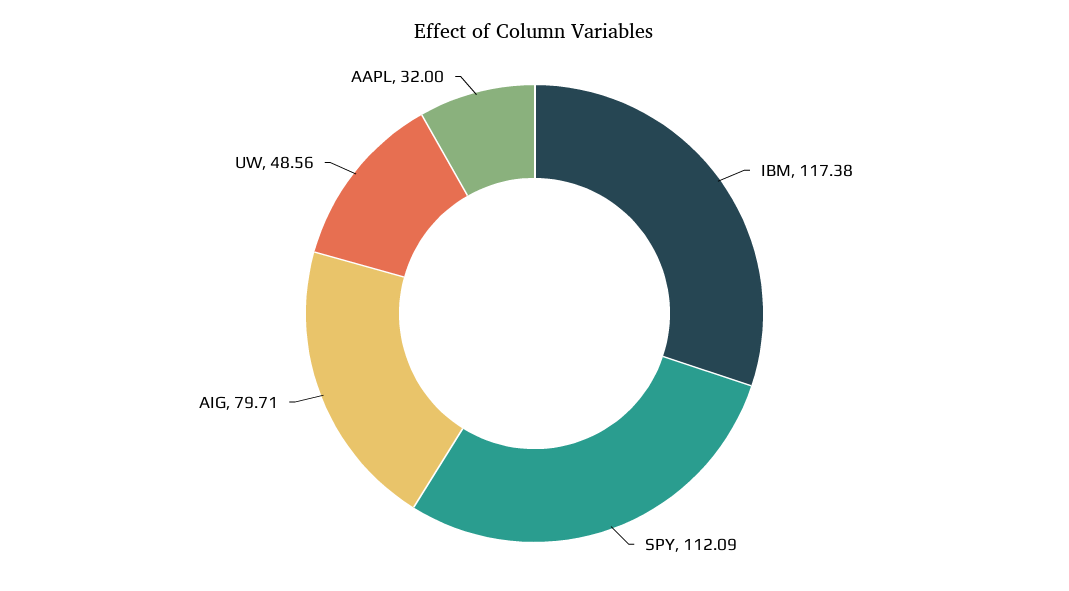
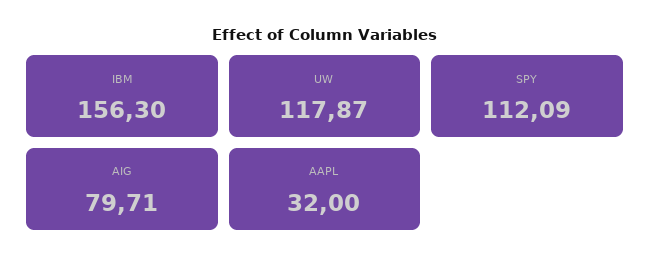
  {
-   "IBM": 117.38,
+   "IBM": 156.3,
    "SPY": 112.09,
    "AIG": 79.71,
-   "UW": 48.56,
+   "UW": 117.87,
    "AAPL": 32
  }

